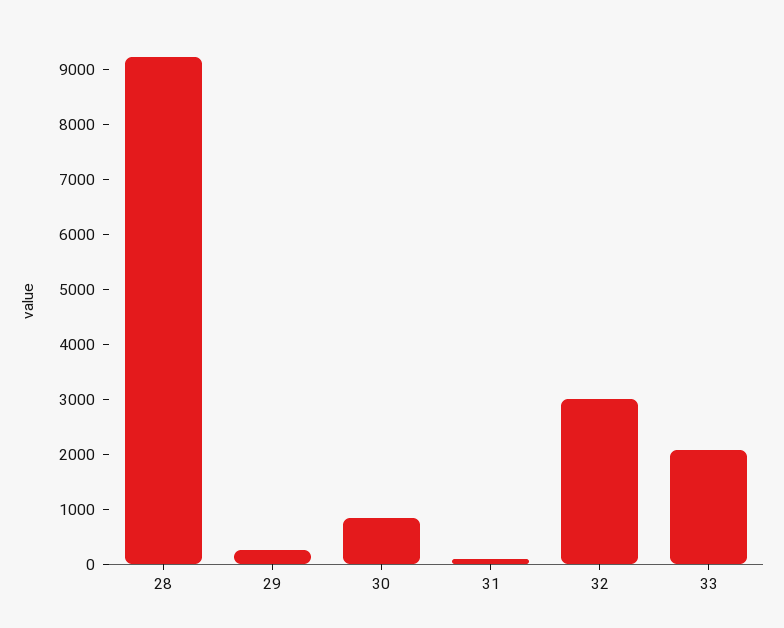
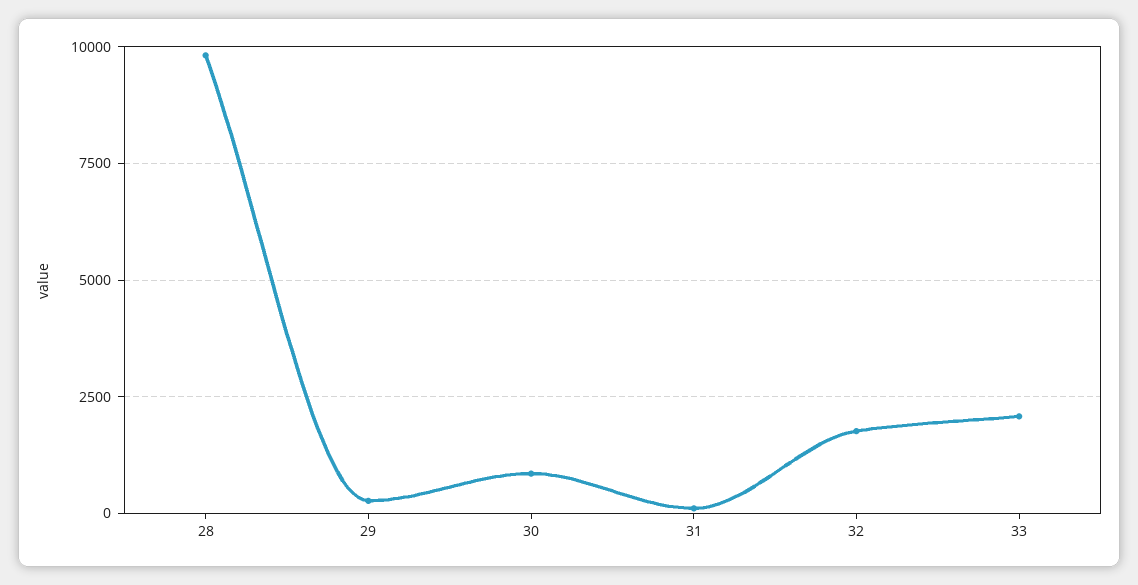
  {
-   "28": 9200,
+   "28": 9750,
    "29": 200,
    "30": 800,
    "31": 200,
-   "32": 3000,
+   "32": 1750,
    "33": 2000
  }

